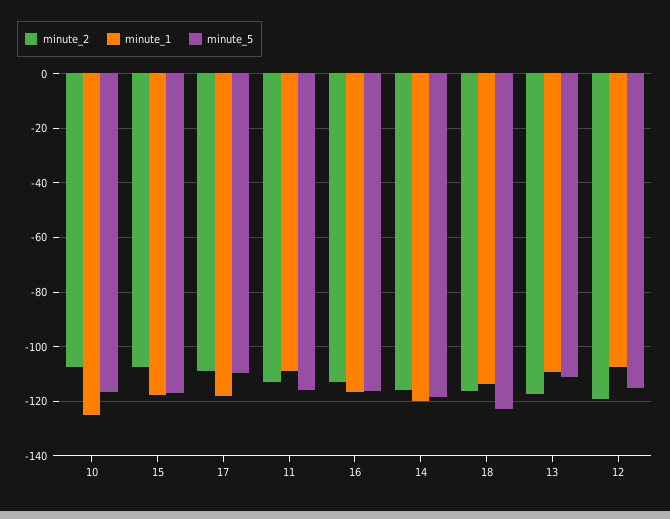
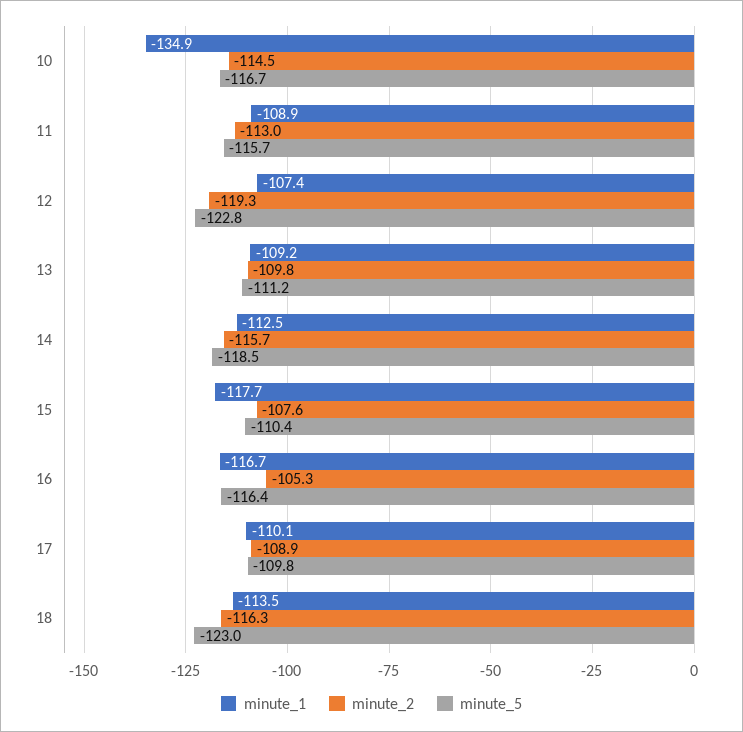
  {
    "minute_2": {
-     "10": -107.5,
+     "10": -114.5,
      "15": -107.6,
      "17": -108.9,
      "11": -113,
-     "16": -112.5,
+     "16": -105.3,
      "14": -115.7,
      "18": -116.3,
-     "13": -117.5,
+     "13": -109.8,
      "12": -119.3
    },
    "minute_1": {
-     "10": -125,
+     "10": -134.9,
      "15": -117.7,
-     "17": -117.5,
+     "17": -110.1,
      "11": -108.9,
      "16": -116.7,
-     "14": -120,
+     "14": -112.5,
      "18": -113.5,
      "13": -109.2,
      "12": -107.4
    },
    "minute_5": {
      "10": -116.7,
-     "15": -117.5,
+     "15": -110.4,
      "17": -109.8,
      "11": -115.7,
      "16": -116.4,
      "14": -118.5,
      "18": -123,
      "13": -111.2,
-     "12": -115
+     "12": -122.8
    }
  }

